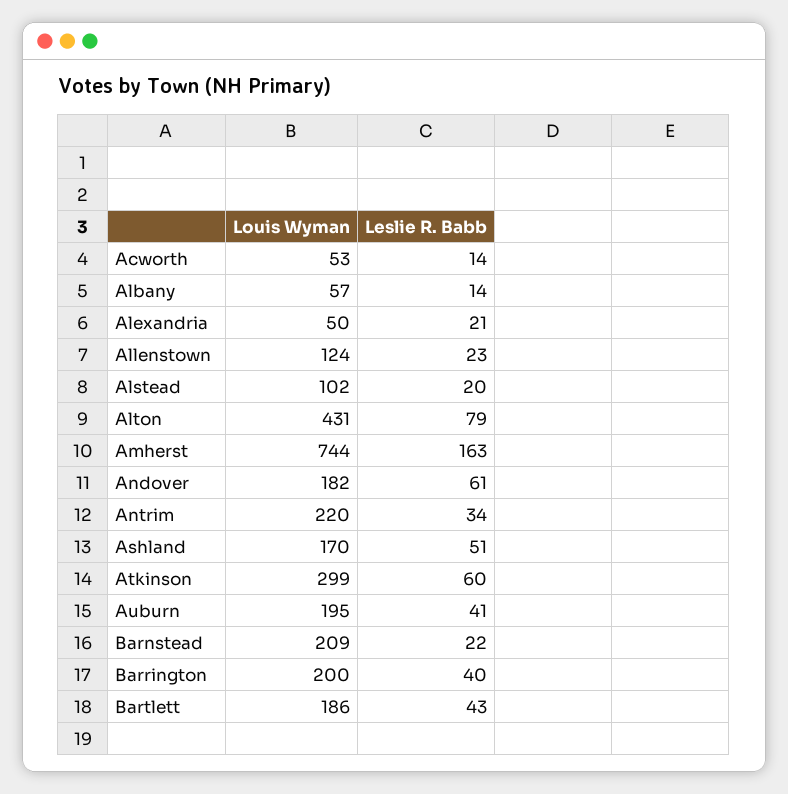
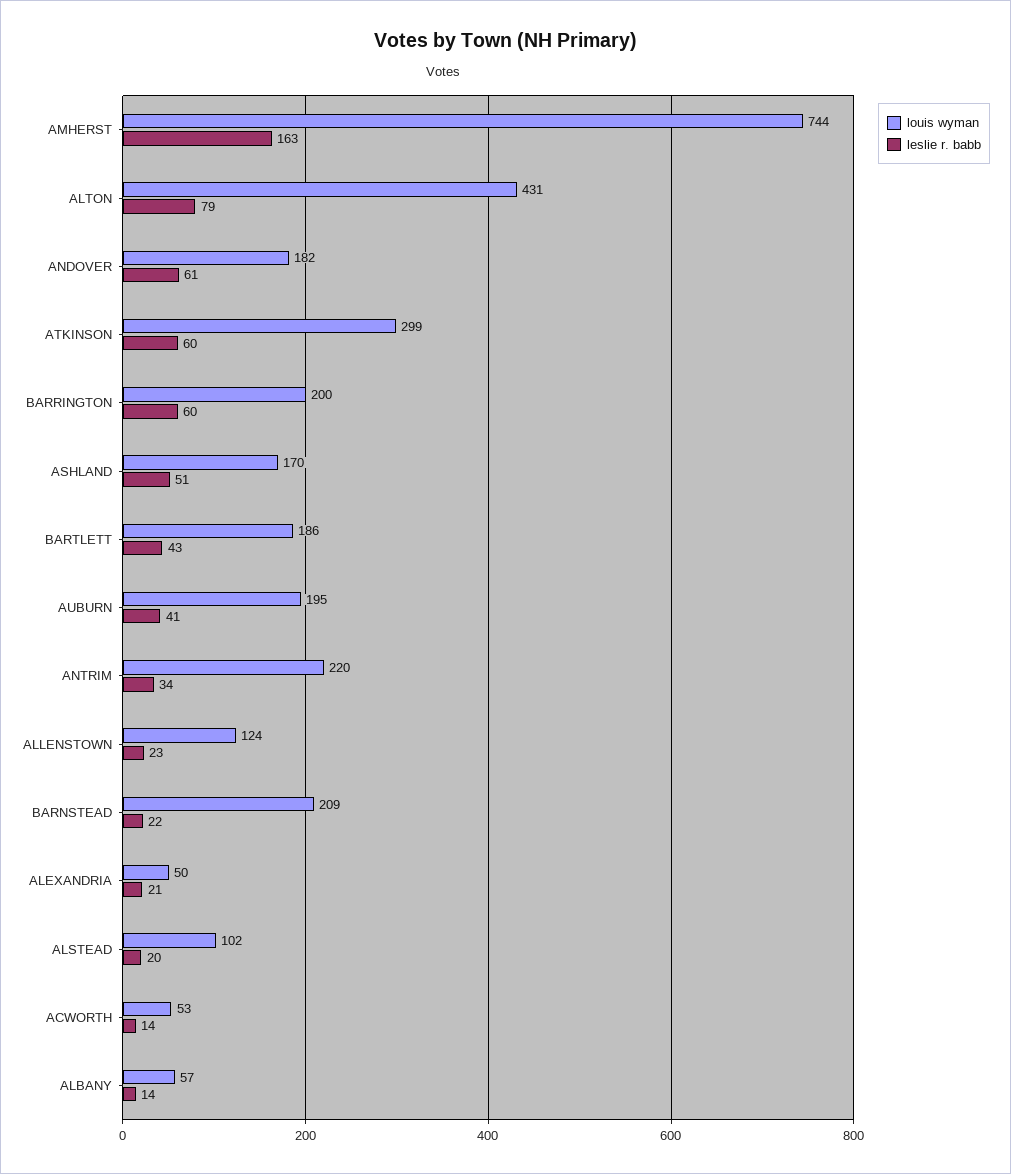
  {
    "Louis Wyman": {
      "Acworth": 53,
      "Albany": 57,
      "Alexandria": 50,
      "Allenstown": 124,
      "Alstead": 102,
      "Alton": 431,
      "Amherst": 744,
      "Andover": 182,
      "Antrim": 220,
      "Ashland": 170,
      "Atkinson": 299,
      "Auburn": 195,
      "Barnstead": 209,
      "Barrington": 200,
      "Bartlett": 186
    },
    "Leslie R. Babb": {
      "Acworth": 14,
      "Albany": 14,
      "Alexandria": 21,
      "Allenstown": 23,
      "Alstead": 20,
      "Alton": 79,
      "Amherst": 163,
      "Andover": 61,
      "Antrim": 34,
      "Ashland": 51,
      "Atkinson": 60,
      "Auburn": 41,
      "Barnstead": 22,
-     "Barrington": 40,
+     "Barrington": 60,
      "Bartlett": 43
    }
  }

